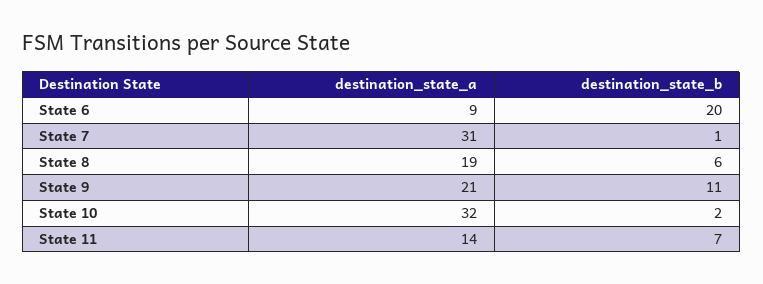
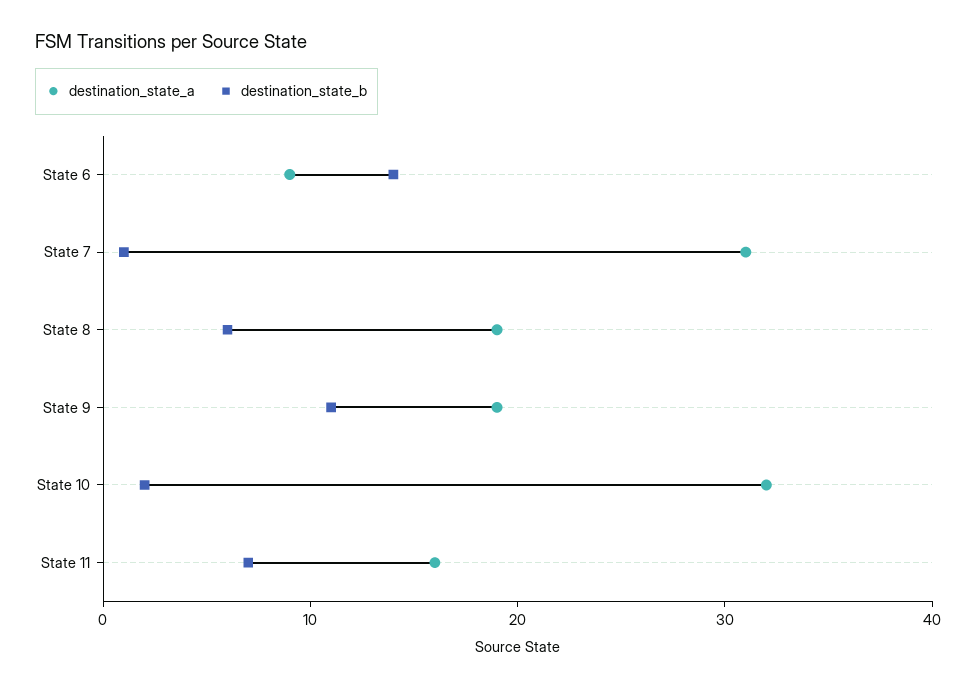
  {
    "destination_state_a": {
      "State 6": 9,
      "State 7": 31,
      "State 8": 19,
-     "State 9": 21,
+     "State 9": 19,
      "State 10": 32,
-     "State 11": 14
+     "State 11": 16
    },
    "destination_state_b": {
-     "State 6": 20,
+     "State 6": 14,
      "State 7": 1,
      "State 8": 6,
      "State 9": 11,
      "State 10": 2,
      "State 11": 7
    }
  }

